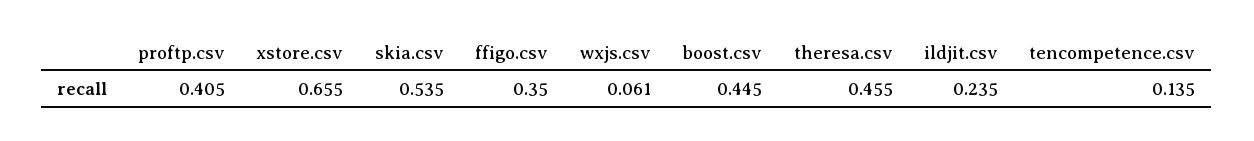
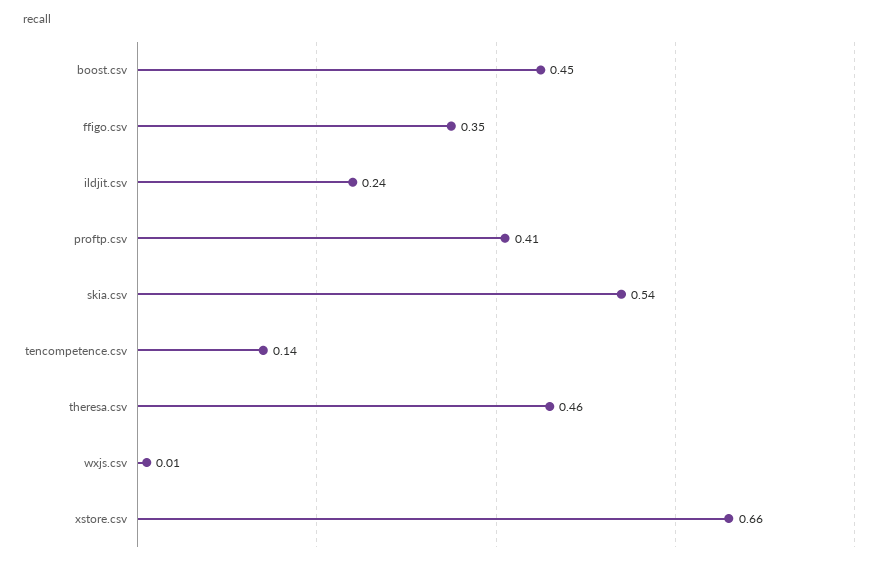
  {
    "proftp.csv": 0.405,
    "xstore.csv": 0.655,
    "skia.csv": 0.535,
    "ffigo.csv": 0.35,
-   "wxjs.csv": 0.061,
+   "wxjs.csv": 0.01,
    "boost.csv": 0.445,
    "theresa.csv": 0.455,
    "ildjit.csv": 0.235,
    "tencompetence.csv": 0.135
  }

